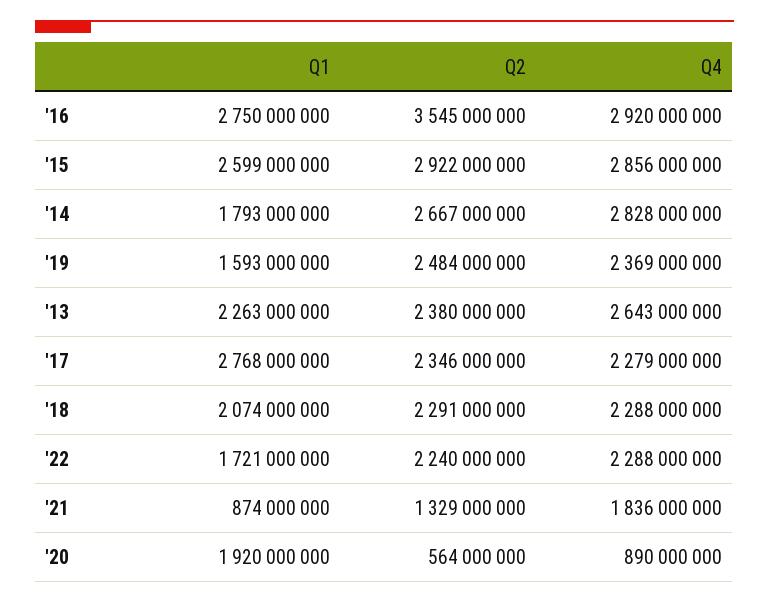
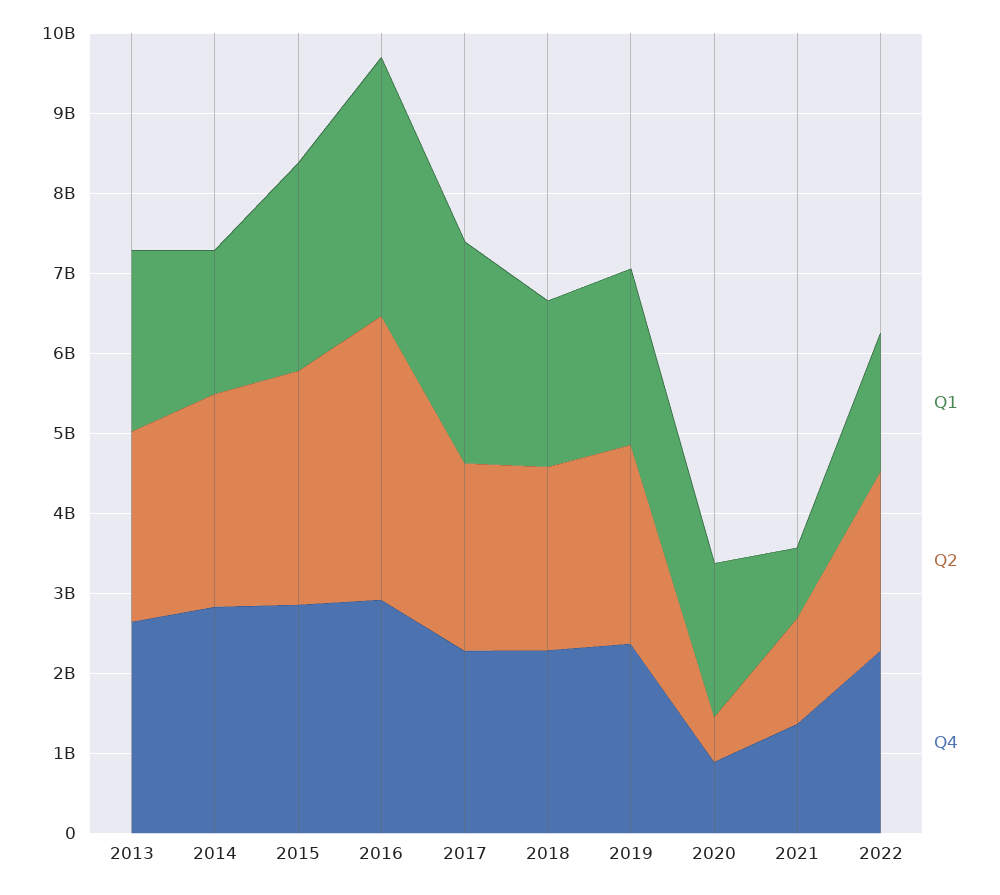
  {
    "Q1": {
-     "'16": 2750000000,
+     "'16": 3200000000,
      "'15": 2599000000,
      "'14": 1793000000,
-     "'19": 1593000000,
+     "'19": 2200000000,
      "'13": 2263000000,
      "'17": 2768000000,
      "'18": 2074000000,
      "'22": 1721000000,
      "'21": 874000000,
      "'20": 1920000000
    },
    "Q2": {
      "'16": 3545000000,
      "'15": 2922000000,
      "'14": 2667000000,
      "'19": 2484000000,
      "'13": 2380000000,
      "'17": 2346000000,
      "'18": 2291000000,
      "'22": 2240000000,
      "'21": 1329000000,
      "'20": 564000000
    },
    "Q4": {
      "'16": 2920000000,
      "'15": 2856000000,
      "'14": 2828000000,
      "'19": 2369000000,
      "'13": 2643000000,
      "'17": 2279000000,
      "'18": 2288000000,
      "'22": 2288000000,
-     "'21": 1836000000,
+     "'21": 1400000000,
      "'20": 890000000
    }
  }

